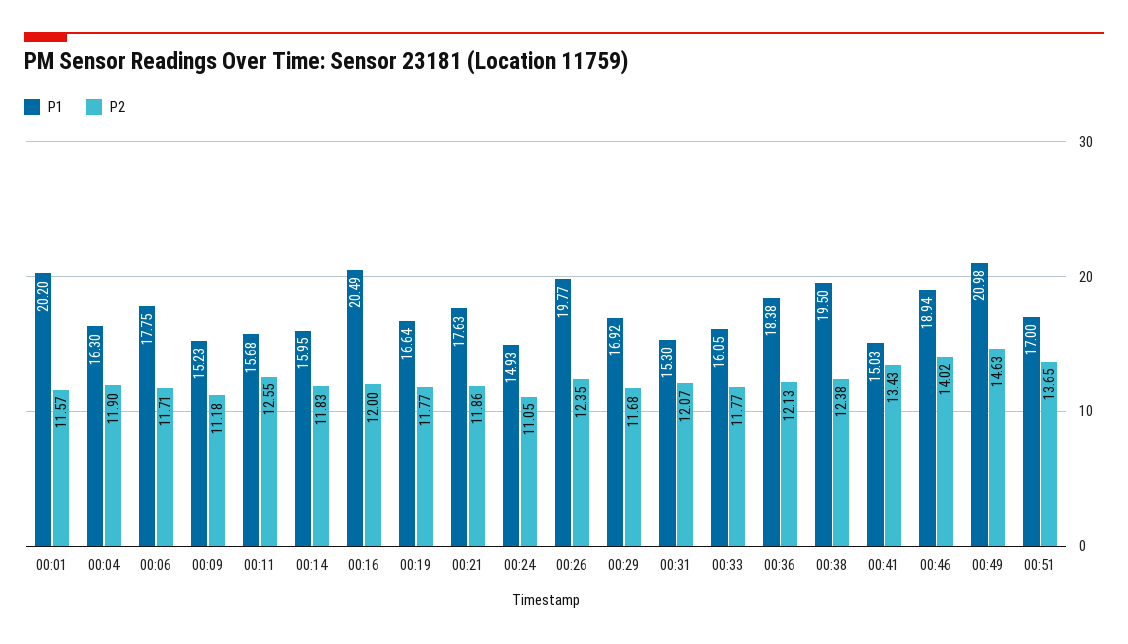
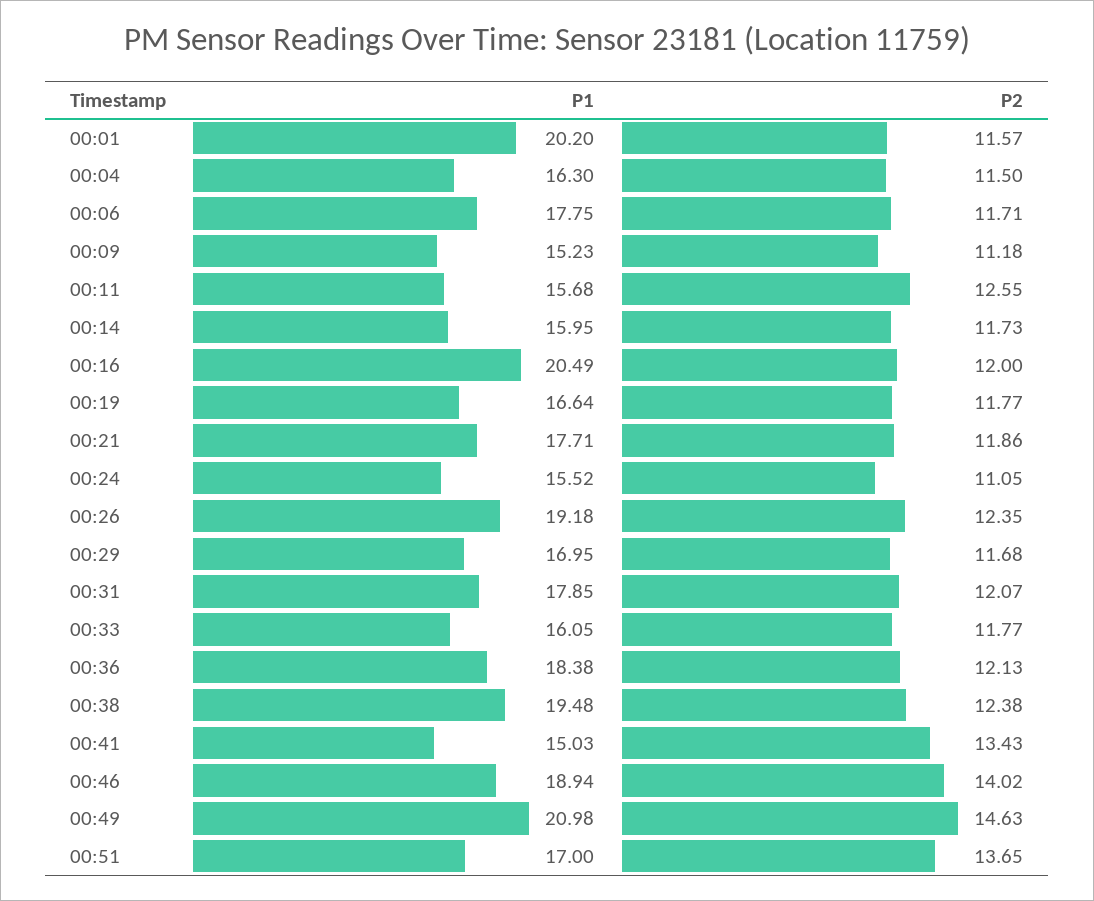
  {
    "P1": {
      "00:01": 20.2,
      "00:04": 16.3,
      "00:06": 17.75,
      "00:09": 15.23,
      "00:11": 15.68,
      "00:14": 15.95,
      "00:16": 20.49,
      "00:19": 16.64,
-     "00:21": 17.63,
+     "00:21": 17.71,
-     "00:24": 14.93,
+     "00:24": 15.52,
-     "00:26": 19.77,
+     "00:26": 19.18,
-     "00:29": 16.92,
+     "00:29": 16.95,
-     "00:31": 15.3,
+     "00:31": 17.85,
      "00:33": 16.05,
      "00:36": 18.38,
-     "00:38": 19.5,
+     "00:38": 19.48,
      "00:41": 15.03,
      "00:46": 18.94,
      "00:49": 20.98,
      "00:51": 17
    },
    "P2": {
      "00:01": 11.57,
-     "00:04": 11.9,
+     "00:04": 11.5,
      "00:06": 11.71,
      "00:09": 11.18,
      "00:11": 12.55,
-     "00:14": 11.83,
+     "00:14": 11.73,
      "00:16": 12,
      "00:19": 11.77,
      "00:21": 11.86,
      "00:24": 11.05,
      "00:26": 12.35,
      "00:29": 11.68,
      "00:31": 12.07,
      "00:33": 11.77,
      "00:36": 12.13,
      "00:38": 12.38,
      "00:41": 13.43,
      "00:46": 14.02,
      "00:49": 14.63,
      "00:51": 13.65
    }
  }

